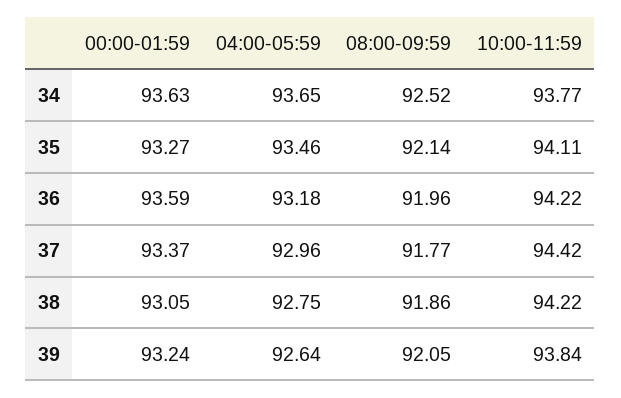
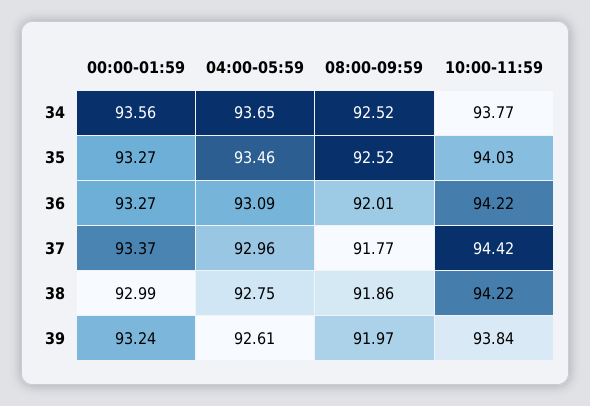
  {
    "00:00-01:59": {
-     "34": 93.63,
+     "34": 93.56,
      "35": 93.27,
-     "36": 93.59,
+     "36": 93.27,
      "37": 93.37,
-     "38": 93.05,
+     "38": 92.99,
      "39": 93.24
    },
    "04:00-05:59": {
      "34": 93.65,
      "35": 93.46,
-     "36": 93.18,
+     "36": 93.09,
      "37": 92.96,
      "38": 92.75,
-     "39": 92.64
+     "39": 92.61
    },
    "08:00-09:59": {
      "34": 92.52,
-     "35": 92.14,
+     "35": 92.52,
-     "36": 91.96,
+     "36": 92.01,
      "37": 91.77,
      "38": 91.86,
-     "39": 92.05
+     "39": 91.97
    },
    "10:00-11:59": {
      "34": 93.77,
-     "35": 94.11,
+     "35": 94.03,
      "36": 94.22,
      "37": 94.42,
      "38": 94.22,
      "39": 93.84
    }
  }

